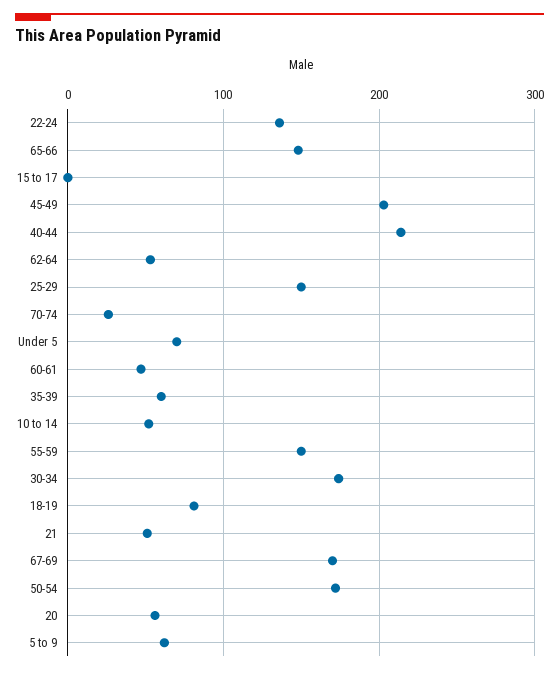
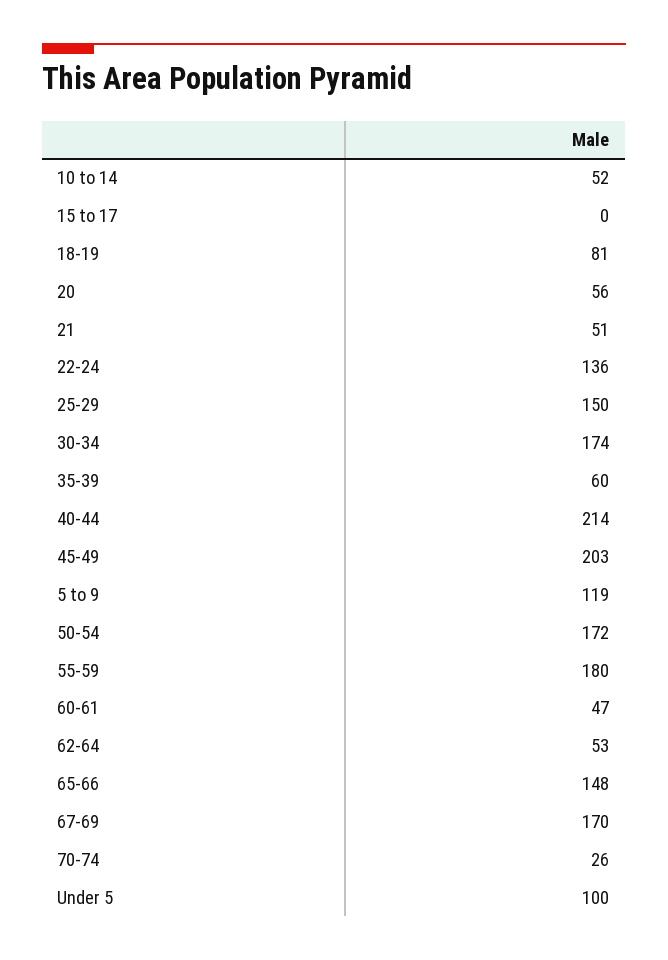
  {
    "22-24": 136,
    "65-66": 148,
    "15 to 17": 0,
    "45-49": 203,
    "40-44": 214,
    "62-64": 53,
    "25-29": 150,
    "70-74": 26,
-   "Under 5": 70,
+   "Under 5": 100,
    "60-61": 47,
    "35-39": 60,
    "10 to 14": 52,
-   "55-59": 150,
+   "55-59": 180,
    "30-34": 174,
    "18-19": 81,
    "21": 51,
    "67-69": 170,
    "50-54": 172,
    "20": 56,
-   "5 to 9": 60
+   "5 to 9": 119
  }

